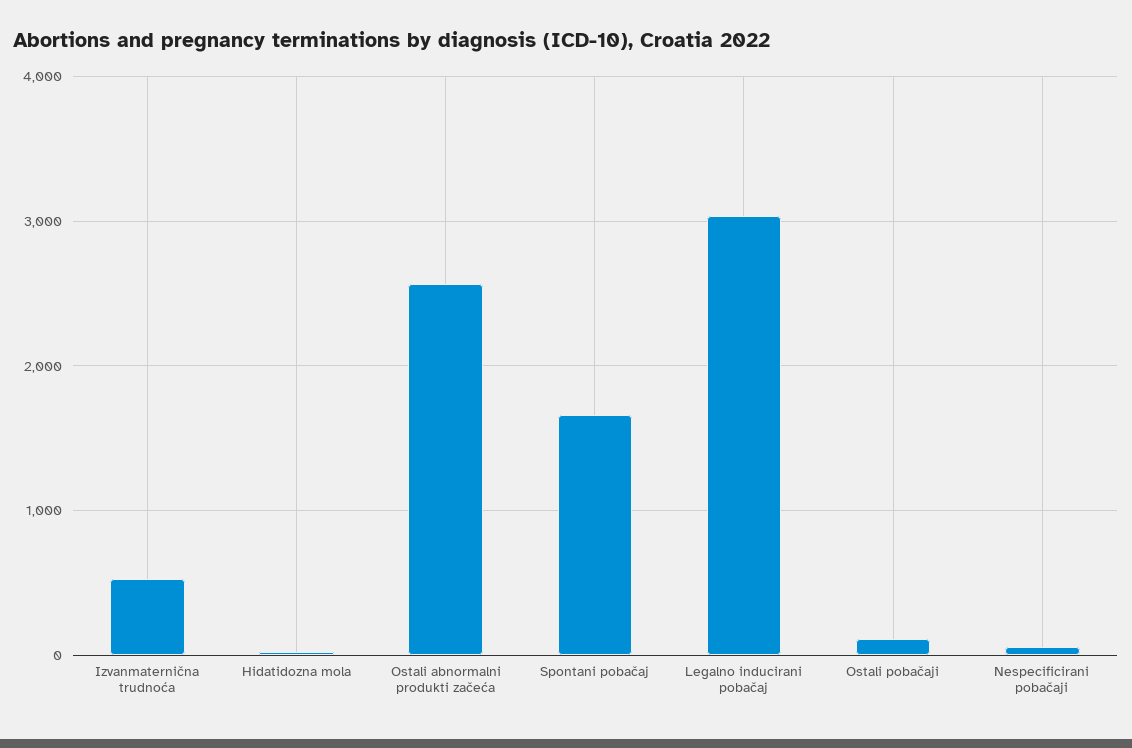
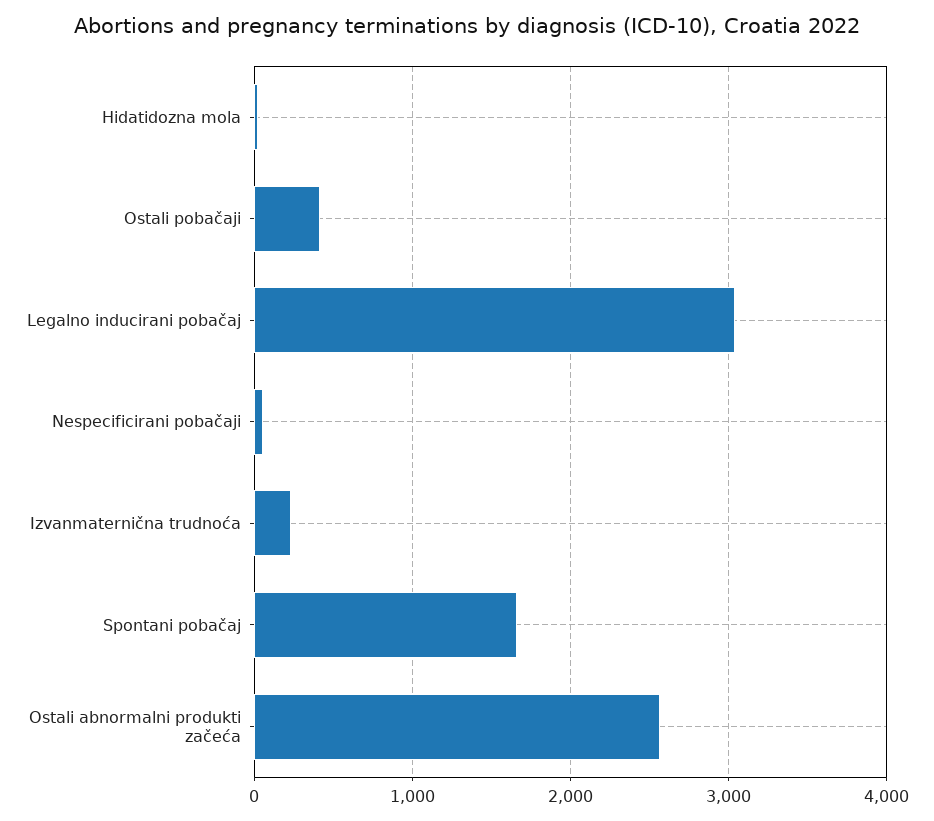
  {
-   "Izvanmaternična trudnoća": 500,
+   "Izvanmaternična trudnoća": 200,
    "Hidatidozna mola": 0,
    "Ostali abnormalni produkti začeća": 2600,
    "Spontani pobačaj": 1700,
    "Legalno inducirani pobačaj": 3000,
-   "Ostali pobačaji": 100,
+   "Ostali pobačaji": 400,
    "Nespecificirani pobačaji": 100
  }

